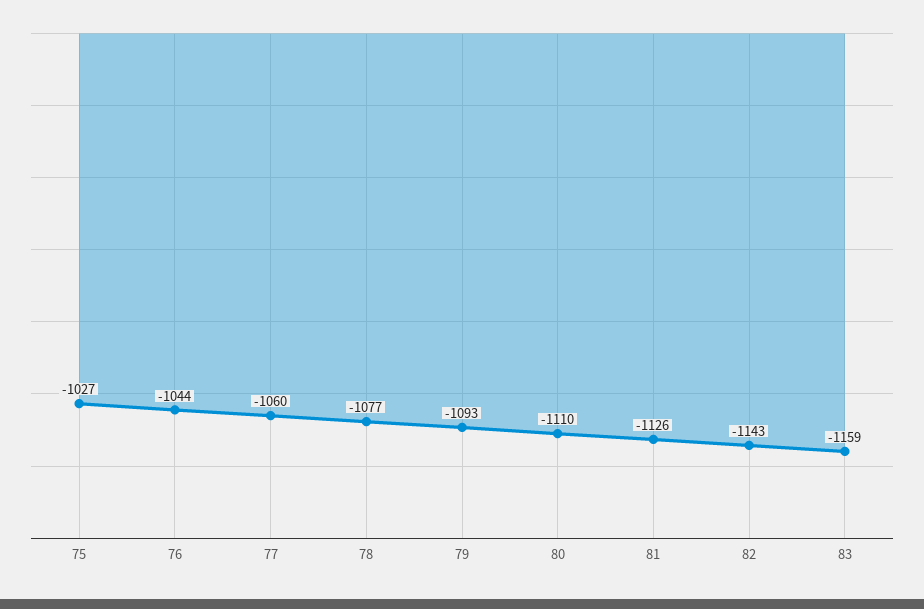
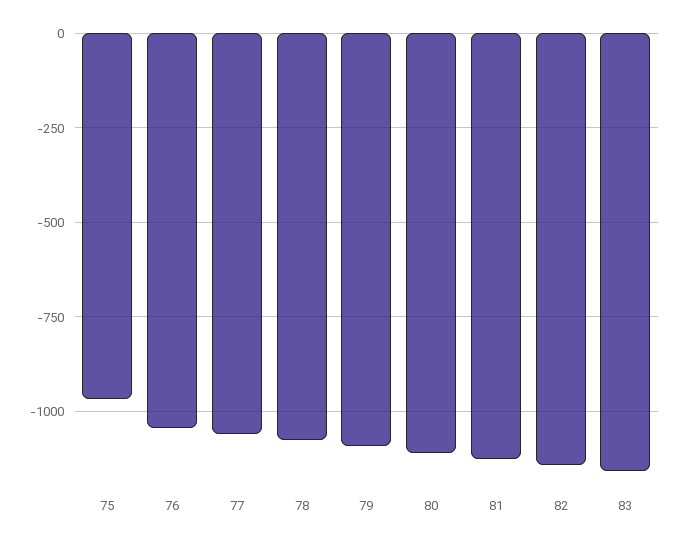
  {
-   "75": -1027,
+   "75": -975,
    "76": -1044,
    "77": -1060,
    "78": -1077,
    "79": -1093,
    "80": -1110,
    "81": -1126,
    "82": -1143,
    "83": -1159
  }

